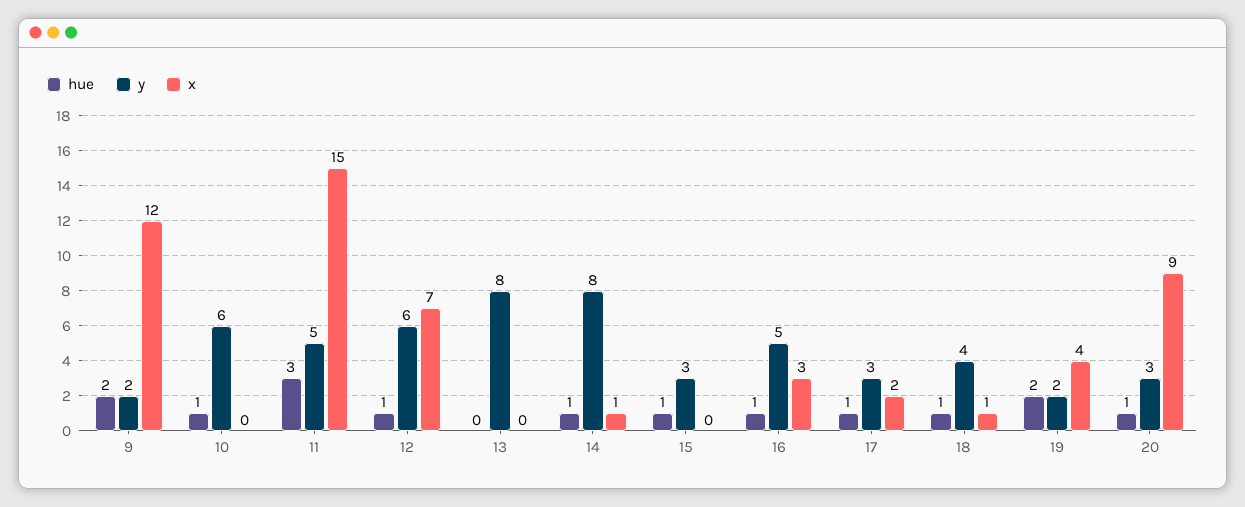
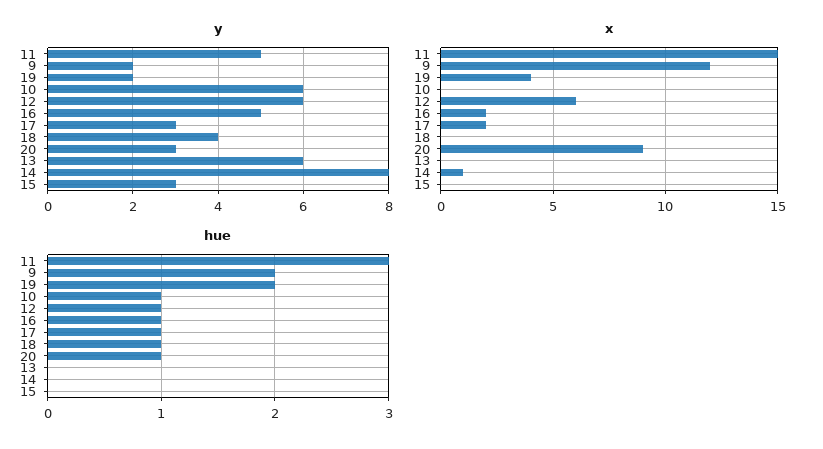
  {
    "hue": {
      "9": 2,
      "10": 1,
      "11": 3,
      "12": 1,
      "13": 0,
-     "14": 1,
+     "14": 0,
-     "15": 1,
+     "15": 0,
      "16": 1,
      "17": 1,
      "18": 1,
      "19": 2,
      "20": 1
    },
    "y": {
      "9": 2,
      "10": 6,
      "11": 5,
      "12": 6,
-     "13": 8,
+     "13": 6,
      "14": 8,
      "15": 3,
      "16": 5,
      "17": 3,
      "18": 4,
      "19": 2,
      "20": 3
    },
    "x": {
      "9": 12,
      "10": 0,
      "11": 15,
-     "12": 7,
+     "12": 6,
      "13": 0,
      "14": 1,
      "15": 0,
-     "16": 3,
+     "16": 2,
      "17": 2,
-     "18": 1,
+     "18": 0,
      "19": 4,
      "20": 9
    }
  }

